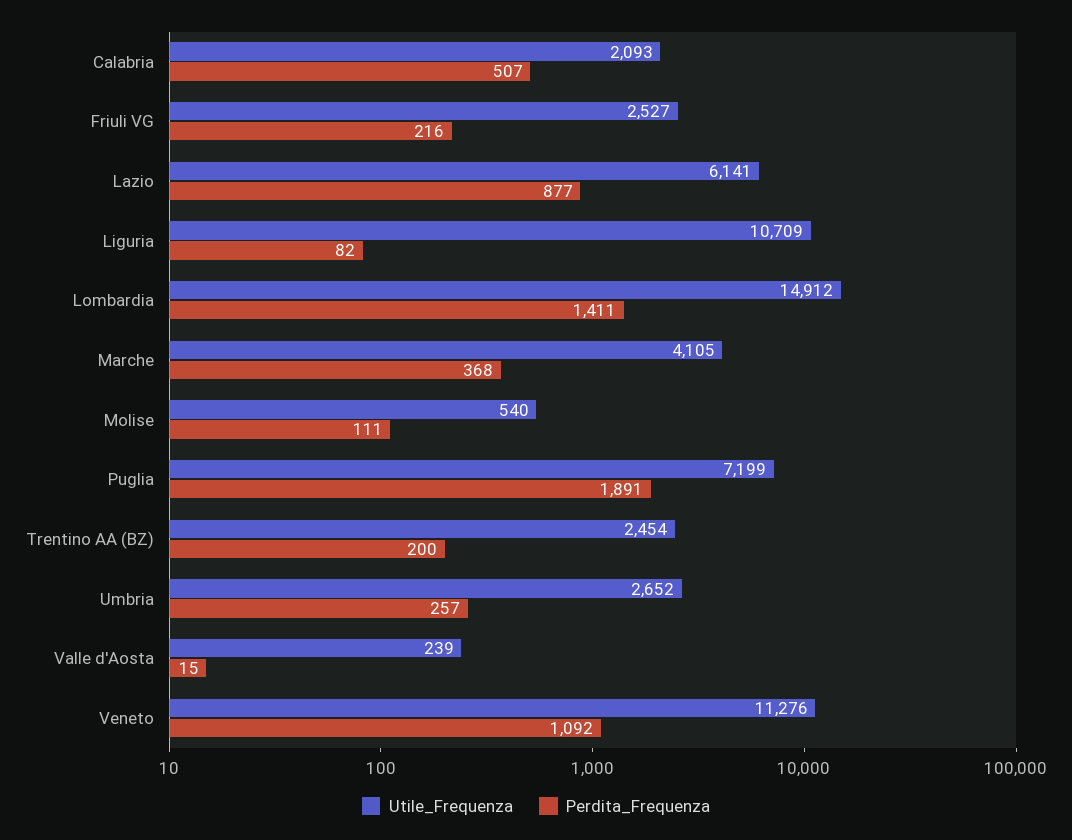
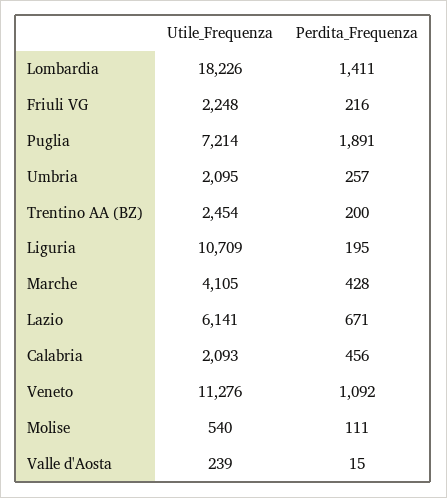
  {
    "Utile_Frequenza": {
      "Calabria": 2093,
-     "Friuli VG": 2527,
+     "Friuli VG": 2248,
      "Lazio": 6141,
      "Liguria": 10709,
-     "Lombardia": 14912,
+     "Lombardia": 18226,
      "Marche": 4105,
      "Molise": 540,
-     "Puglia": 7199,
+     "Puglia": 7214,
      "Trentino AA (BZ)": 2454,
-     "Umbria": 2652,
+     "Umbria": 2095,
      "Valle d'Aosta": 239,
      "Veneto": 11276
    },
    "Perdita_Frequenza": {
-     "Calabria": 507,
+     "Calabria": 456,
      "Friuli VG": 216,
-     "Lazio": 877,
+     "Lazio": 671,
-     "Liguria": 82,
+     "Liguria": 195,
      "Lombardia": 1411,
-     "Marche": 368,
+     "Marche": 428,
      "Molise": 111,
      "Puglia": 1891,
      "Trentino AA (BZ)": 200,
      "Umbria": 257,
      "Valle d'Aosta": 15,
      "Veneto": 1092
    }
  }

